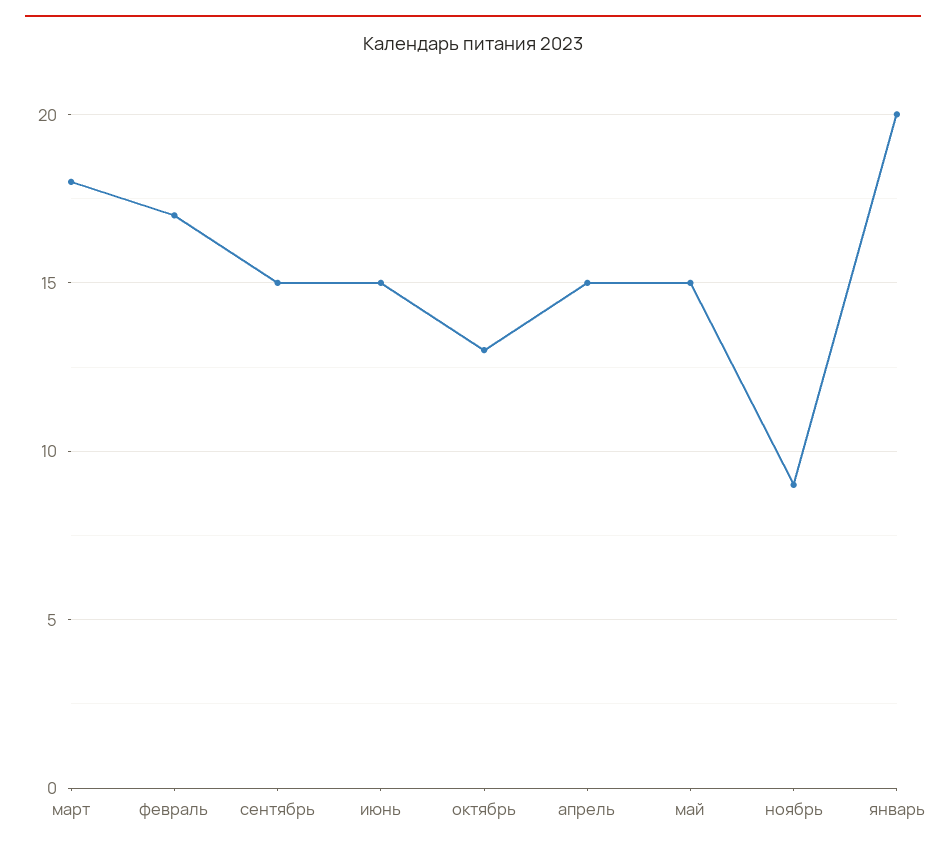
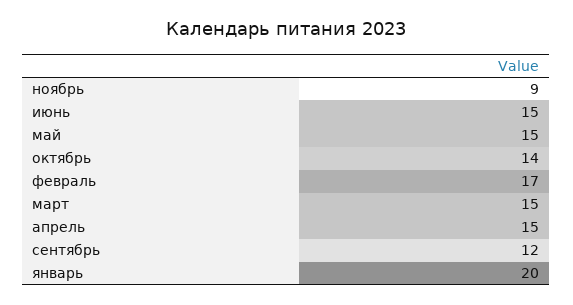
  {
-   "март": 18,
+   "март": 15,
    "февраль": 17,
-   "сентябрь": 15,
+   "сентябрь": 12,
    "июнь": 15,
-   "октябрь": 13,
+   "октябрь": 14,
    "апрель": 15,
    "май": 15,
    "ноябрь": 9,
    "январь": 20
  }

